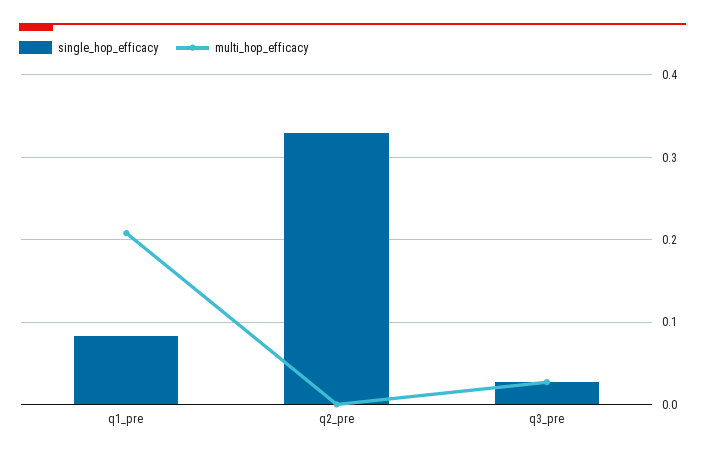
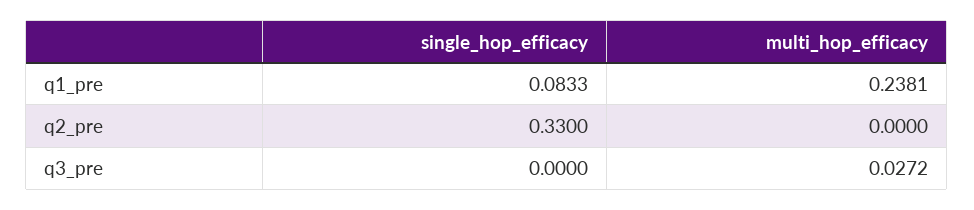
  {
    "single_hop_efficacy": {
      "q1_pre": 0.0833,
      "q2_pre": 0.33,
-     "q3_pre": 0.03
+     "q3_pre": 0
    },
    "multi_hop_efficacy": {
-     "q1_pre": 0.21,
+     "q1_pre": 0.2381,
      "q2_pre": 0,
      "q3_pre": 0.0272
    }
  }

